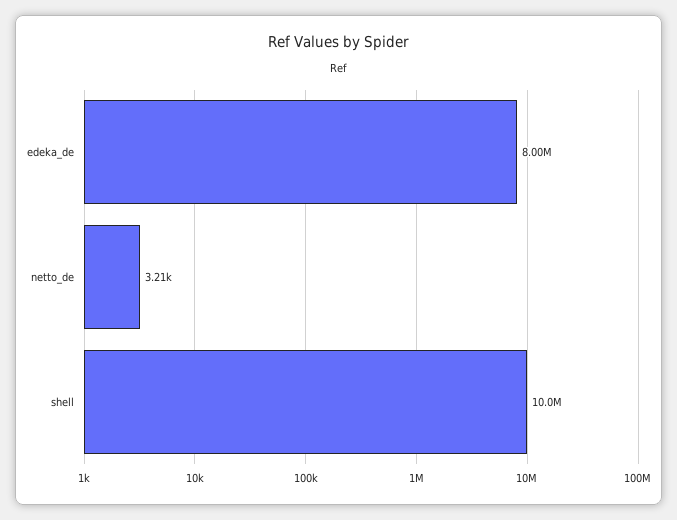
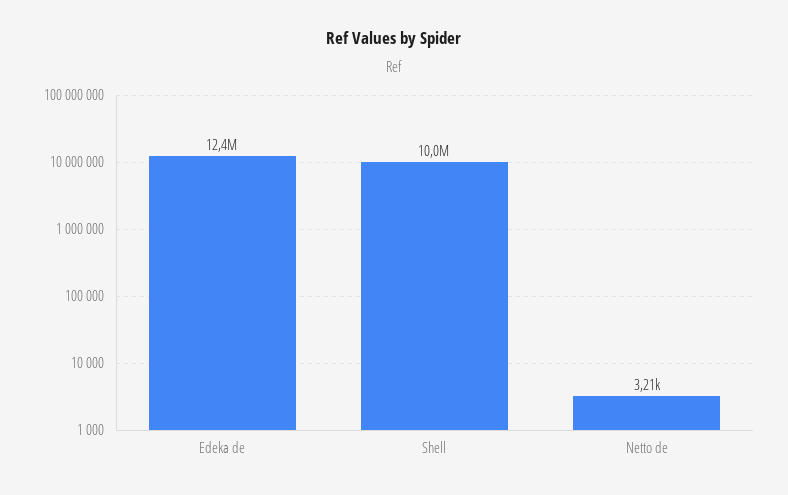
  {
-   "edeka_de": 8000000,
+   "edeka_de": 12400000,
    "netto_de": 3210,
    "shell": 10000000
  }

